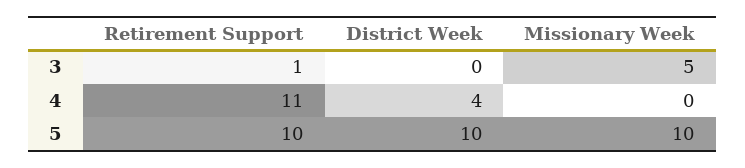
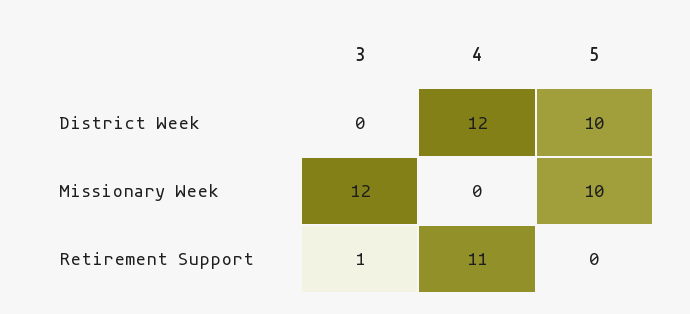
  {
    "Retirement Support": {
      "3": 1,
      "4": 11,
-     "5": 10
+     "5": 0
    },
    "District Week": {
      "3": 0,
-     "4": 4,
+     "4": 12,
      "5": 10
    },
    "Missionary Week": {
-     "3": 5,
+     "3": 12,
      "4": 0,
      "5": 10
    }
  }

